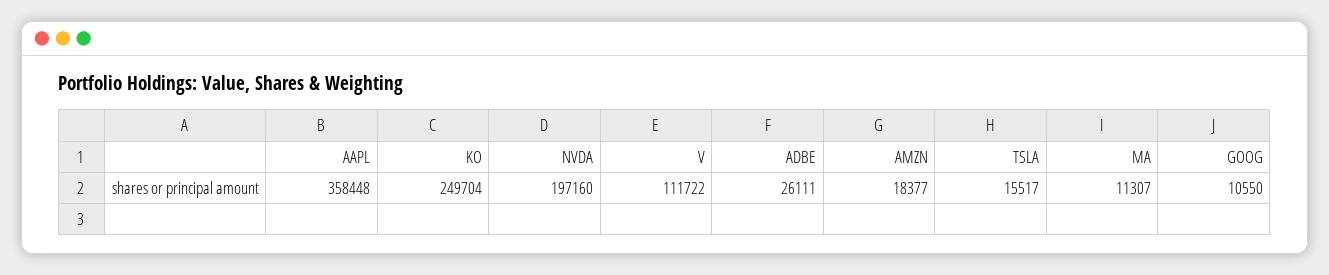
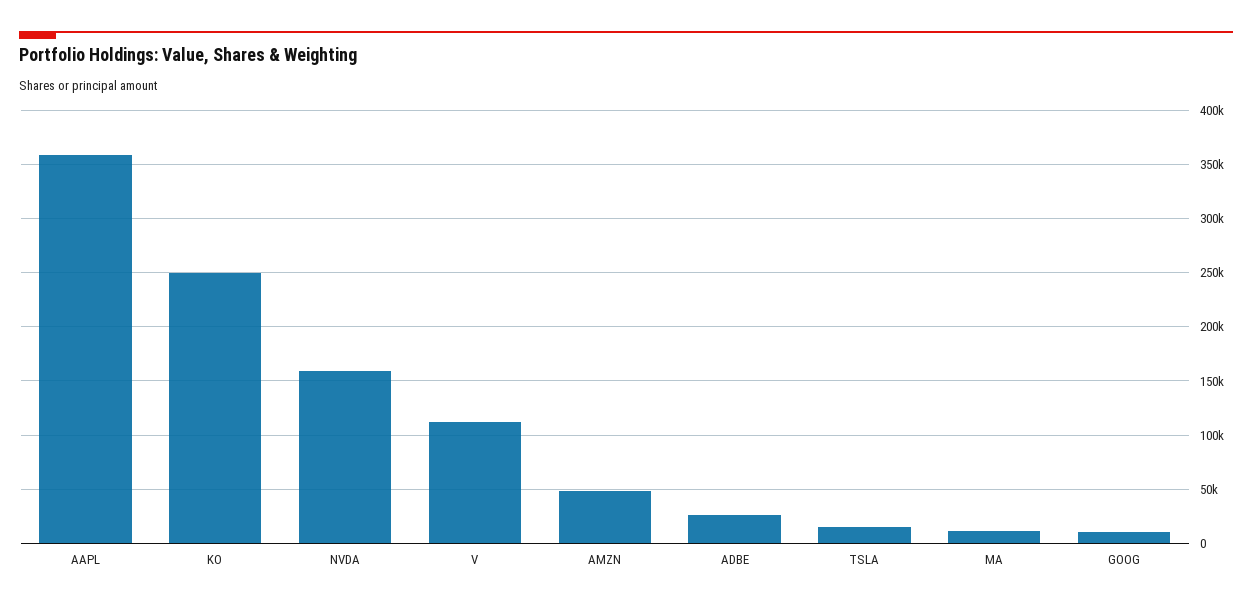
  {
    "AAPL": 358448,
    "KO": 249704,
-   "NVDA": 197160,
+   "NVDA": 160000,
    "V": 111722,
    "ADBE": 26111,
-   "AMZN": 18377,
+   "AMZN": 50000,
    "TSLA": 15517,
    "MA": 11307,
    "GOOG": 10550
  }

